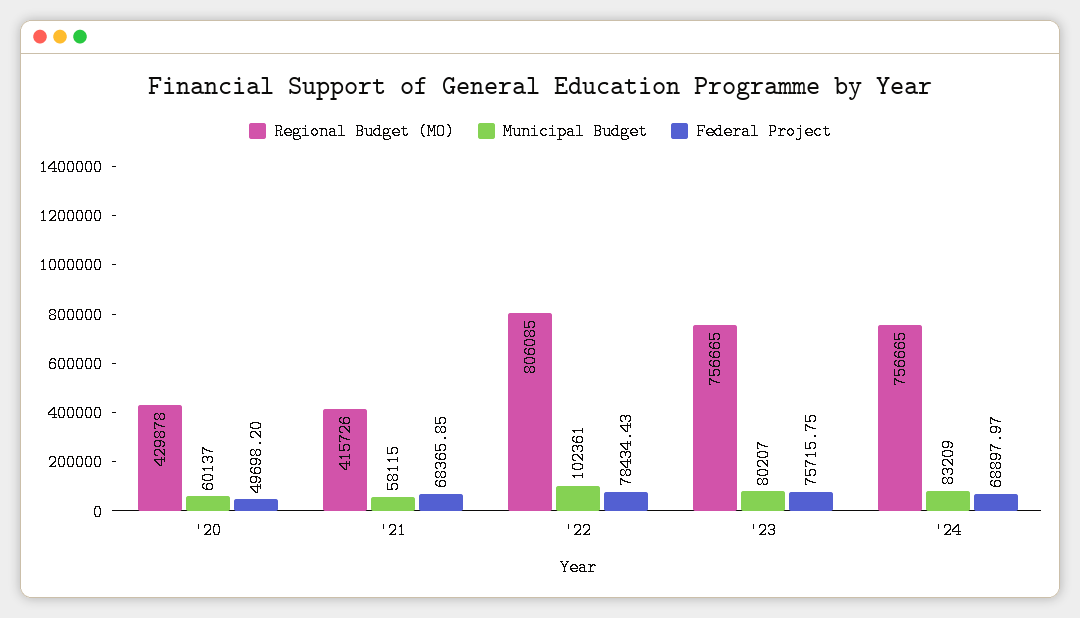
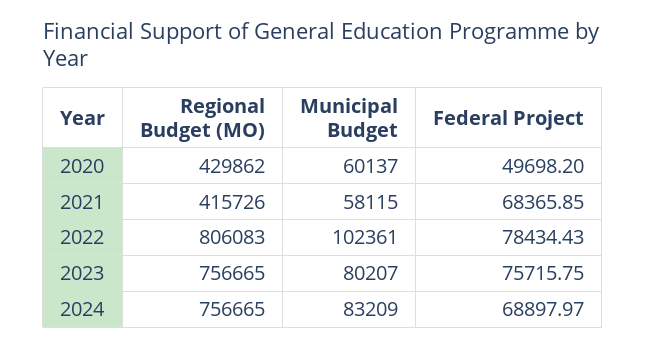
  {
    "Regional Budget (MO)": {
-     "'20": 429878,
+     "'20": 429862,
      "'21": 415726,
-     "'22": 806085,
+     "'22": 806083,
      "'23": 756665,
      "'24": 756665
    },
    "Municipal Budget": {
      "'20": 60137,
      "'21": 58115,
      "'22": 102361,
      "'23": 80207,
      "'24": 83209
    },
    "Federal Project": {
      "'20": 49698.2,
      "'21": 68365.85,
      "'22": 78434.43,
      "'23": 75715.75,
      "'24": 68897.97
    }
  }

